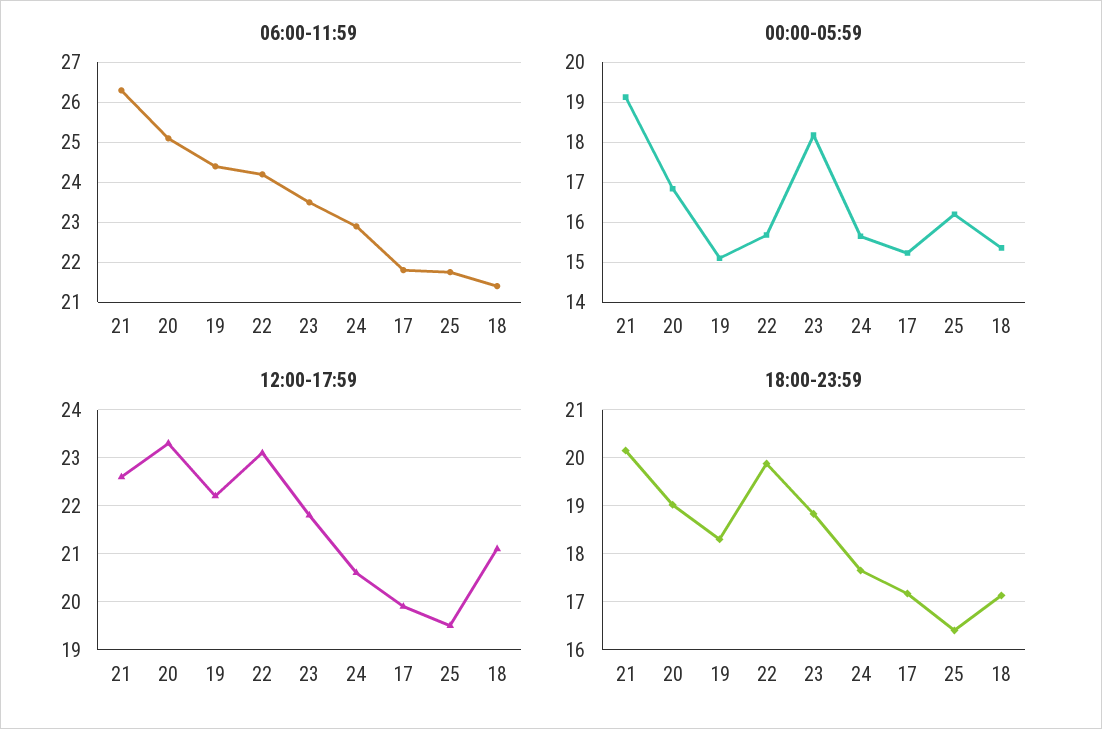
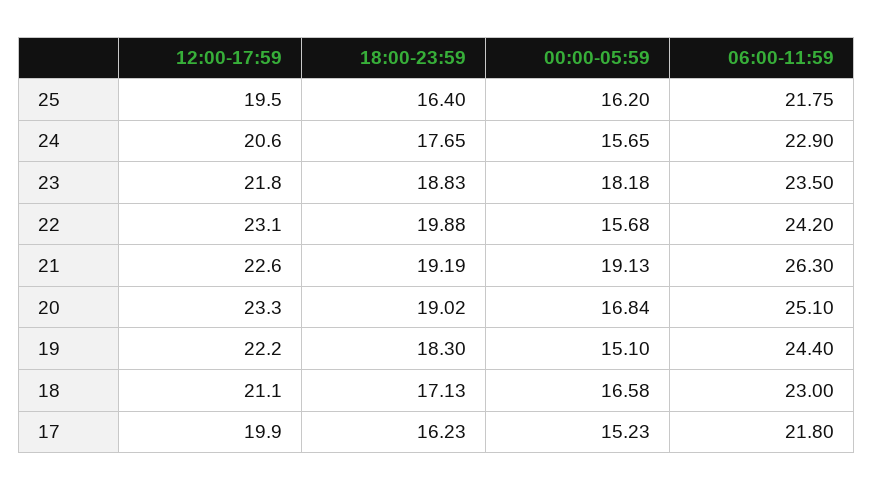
  {
    "06:00-11:59": {
      "21": 26.3,
      "20": 25.1,
      "19": 24.4,
      "22": 24.2,
      "23": 23.5,
      "24": 22.9,
      "17": 21.8,
      "25": 21.75,
-     "18": 21.4
+     "18": 23
    },
    "00:00-05:59": {
      "21": 19.13,
      "20": 16.84,
      "19": 15.1,
      "22": 15.68,
      "23": 18.18,
      "24": 15.65,
      "17": 15.23,
      "25": 16.2,
-     "18": 15.4
+     "18": 16.58
    },
    "12:00-17:59": {
      "21": 22.6,
      "20": 23.3,
      "19": 22.2,
      "22": 23.1,
      "23": 21.8,
      "24": 20.6,
      "17": 19.9,
      "25": 19.5,
      "18": 21.1
    },
    "18:00-23:59": {
-     "21": 20.2,
+     "21": 19.19,
      "20": 19.02,
      "19": 18.3,
      "22": 19.88,
      "23": 18.83,
      "24": 17.65,
-     "17": 17.2,
+     "17": 16.23,
      "25": 16.4,
      "18": 17.13
    }
  }

